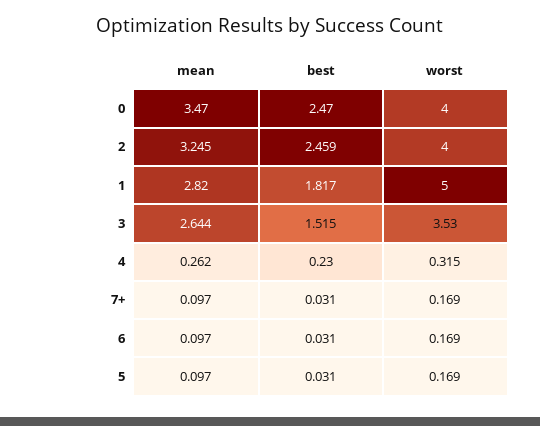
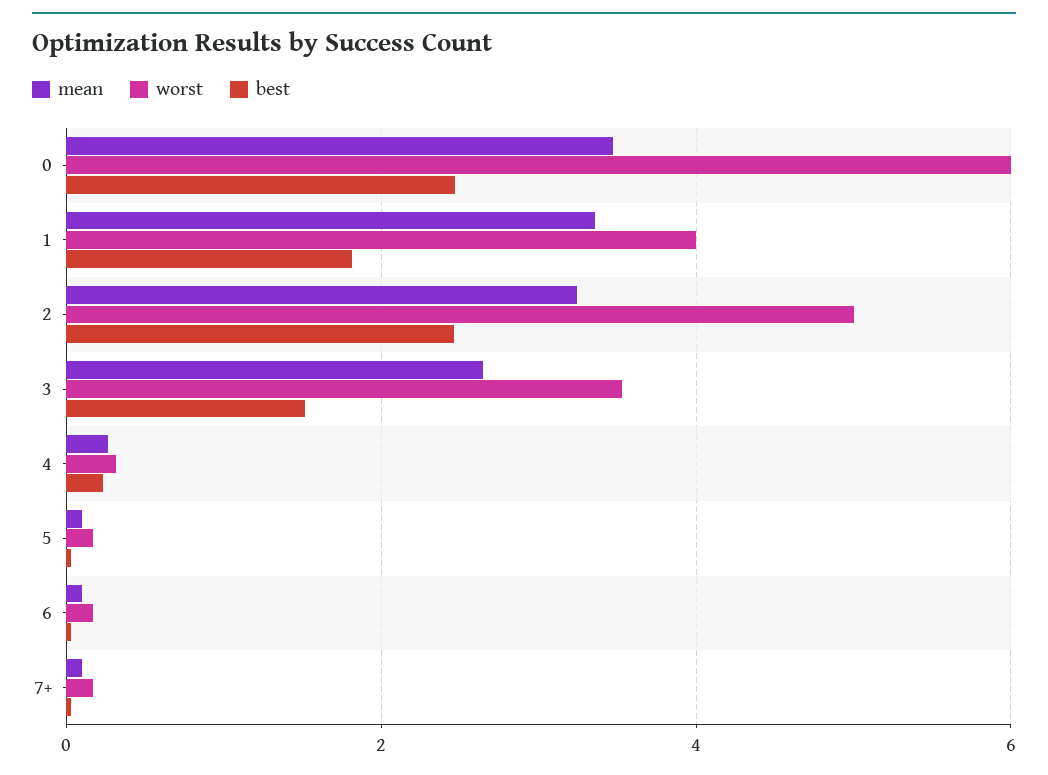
  {
    "mean": {
      "0": 3.47,
      "2": 3.245,
-     "1": 2.82,
+     "1": 3.4,
      "3": 2.644,
      "4": 0.262,
      "7+": 0.097,
      "6": 0.097,
      "5": 0.097
    },
    "best": {
      "0": 2.47,
      "2": 2.459,
      "1": 1.817,
      "3": 1.515,
      "4": 0.23,
      "7+": 0.031,
      "6": 0.031,
      "5": 0.031
    },
    "worst": {
-     "0": 4,
+     "0": 6,
-     "2": 4,
+     "2": 5,
-     "1": 5,
+     "1": 4,
      "3": 3.53,
      "4": 0.315,
      "7+": 0.169,
      "6": 0.169,
      "5": 0.169
    }
  }

